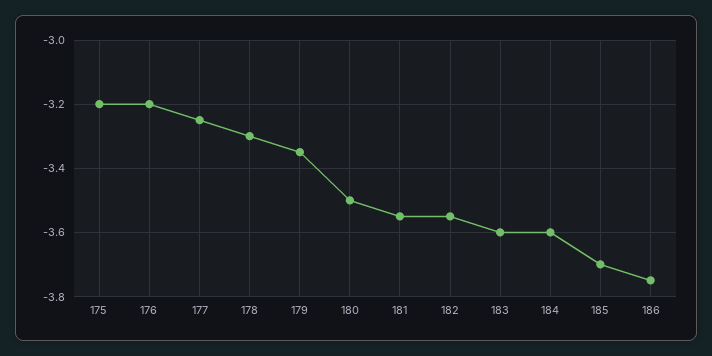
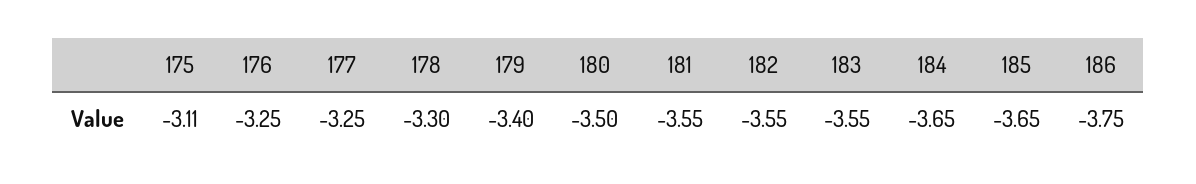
  {
-   "175": -3.2,
+   "175": -3.11,
-   "176": -3.2,
+   "176": -3.25,
    "177": -3.25,
    "178": -3.3,
-   "179": -3.35,
+   "179": -3.4,
    "180": -3.5,
    "181": -3.55,
    "182": -3.55,
-   "183": -3.6,
+   "183": -3.55,
-   "184": -3.6,
+   "184": -3.65,
-   "185": -3.7,
+   "185": -3.65,
    "186": -3.75
  }

